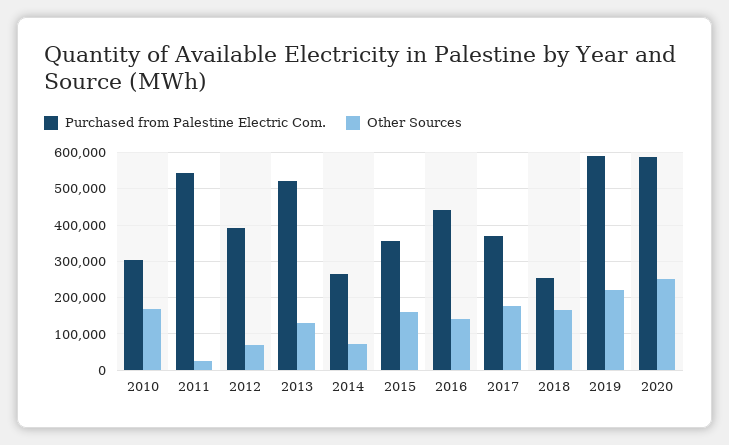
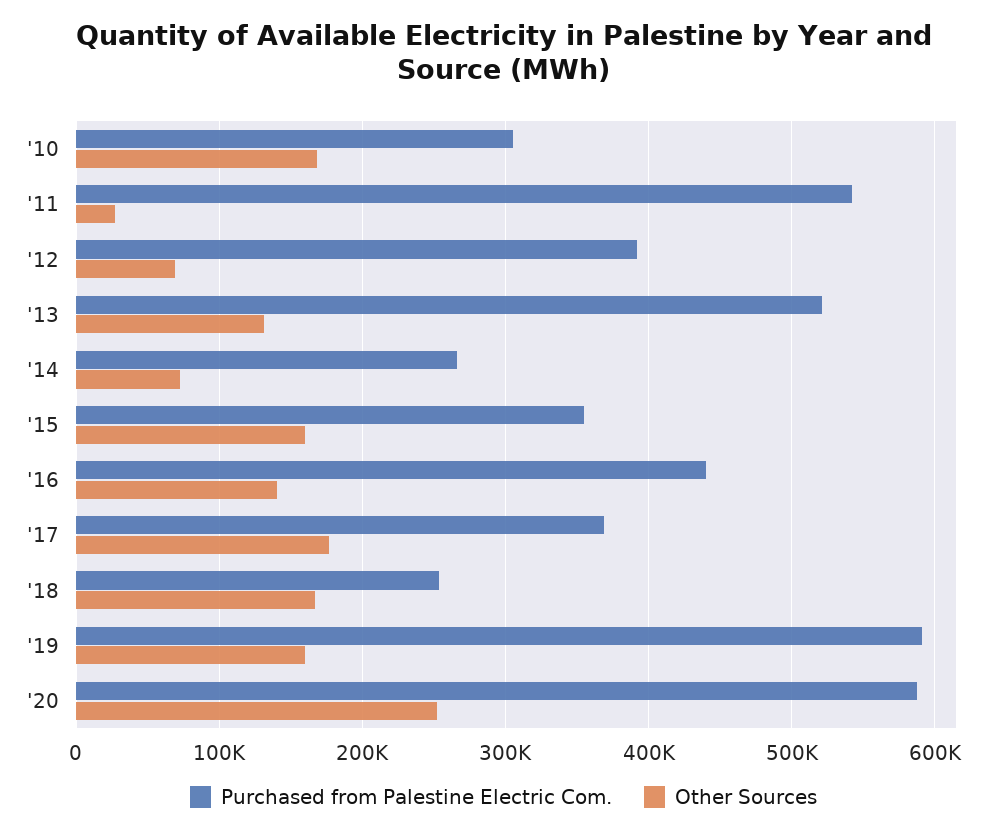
  {
    "Purchased from Palestine Electric Com.": {
      "2010": 300000,
      "2011": 540000,
      "2012": 390000,
      "2013": 520000,
      "2014": 270000,
      "2015": 350000,
      "2016": 440000,
      "2017": 370000,
      "2018": 250000,
      "2019": 590000,
      "2020": 590000
    },
    "Other Sources": {
      "2010": 170000,
      "2011": 30000,
      "2012": 70000,
      "2013": 130000,
      "2014": 70000,
      "2015": 160000,
      "2016": 140000,
      "2017": 180000,
      "2018": 170000,
-     "2019": 220000,
+     "2019": 160000,
      "2020": 250000
    }
  }

